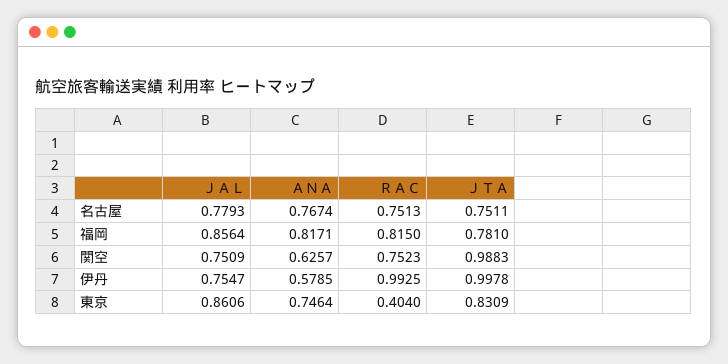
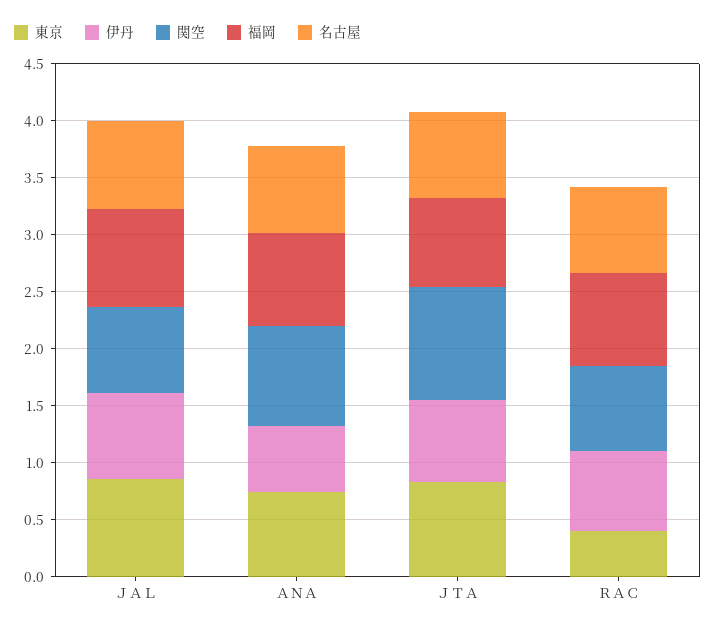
  {
    "名古屋": {
      "ＪＡＬ": 0.7793,
      "ＡＮＡ": 0.7674,
      "ＲＡＣ": 0.7513,
      "ＪＴＡ": 0.7511
    },
    "福岡": {
      "ＪＡＬ": 0.8564,
      "ＡＮＡ": 0.8171,
      "ＲＡＣ": 0.815,
      "ＪＴＡ": 0.781
    },
    "関空": {
      "ＪＡＬ": 0.7509,
-     "ＡＮＡ": 0.6257,
+     "ＡＮＡ": 0.9,
      "ＲＡＣ": 0.7523,
      "ＪＴＡ": 0.9883
    },
    "伊丹": {
      "ＪＡＬ": 0.7547,
      "ＡＮＡ": 0.5785,
-     "ＲＡＣ": 0.9925,
+     "ＲＡＣ": 0.7,
-     "ＪＴＡ": 0.9978
+     "ＪＴＡ": 0.7
    },
    "東京": {
      "ＪＡＬ": 0.8606,
      "ＡＮＡ": 0.7464,
      "ＲＡＣ": 0.404,
      "ＪＴＡ": 0.8309
    }
  }

